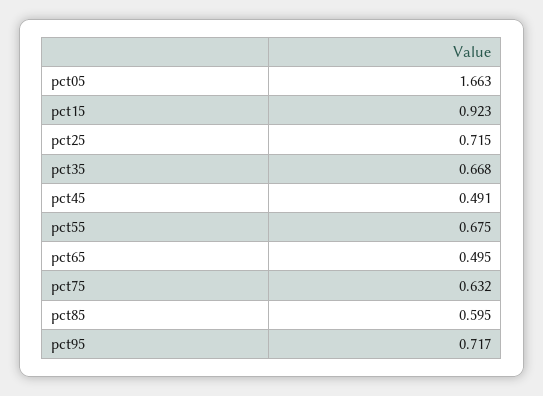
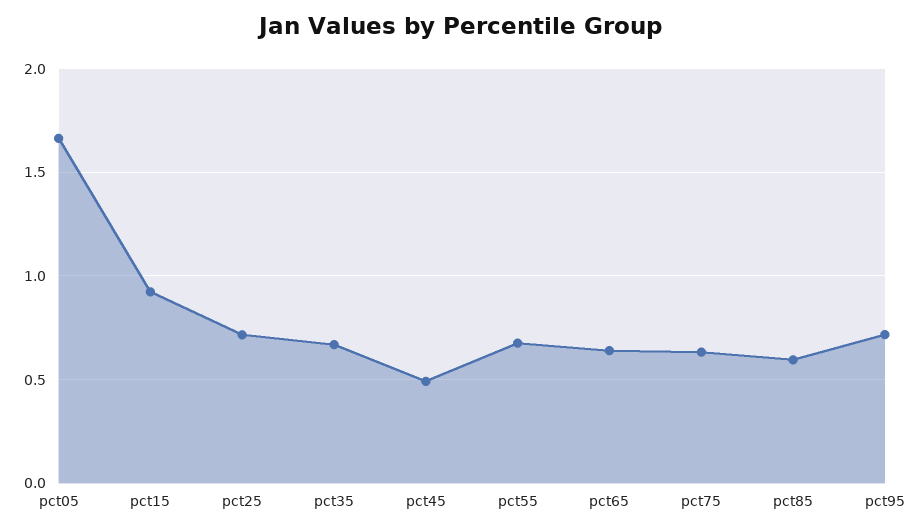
  {
    "pct05": 1.663,
    "pct15": 0.923,
    "pct25": 0.715,
    "pct35": 0.668,
    "pct45": 0.491,
    "pct55": 0.675,
-   "pct65": 0.495,
+   "pct65": 0.65,
    "pct75": 0.632,
    "pct85": 0.595,
    "pct95": 0.717
  }

